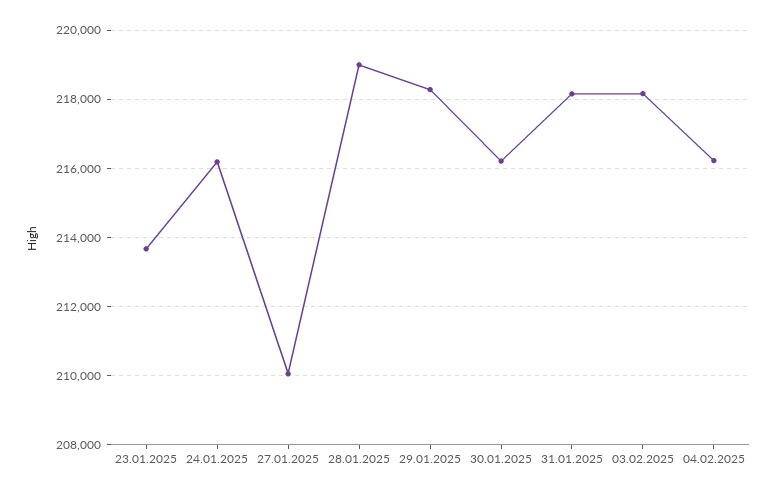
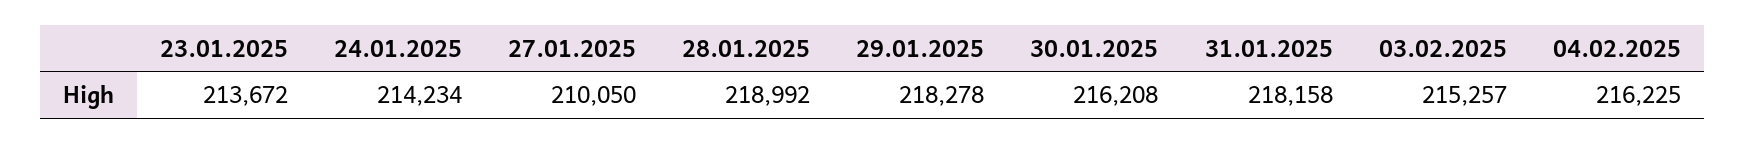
  {
    "23.01.2025": 213672,
-   "24.01.2025": 216200,
+   "24.01.2025": 214234,
    "27.01.2025": 210050,
    "28.01.2025": 218992,
    "29.01.2025": 218278,
    "30.01.2025": 216208,
    "31.01.2025": 218158,
-   "03.02.2025": 218200,
+   "03.02.2025": 215257,
    "04.02.2025": 216225
  }

